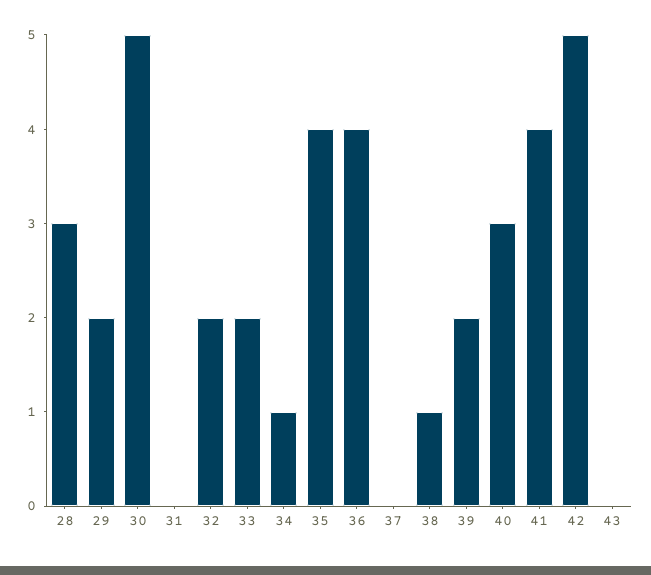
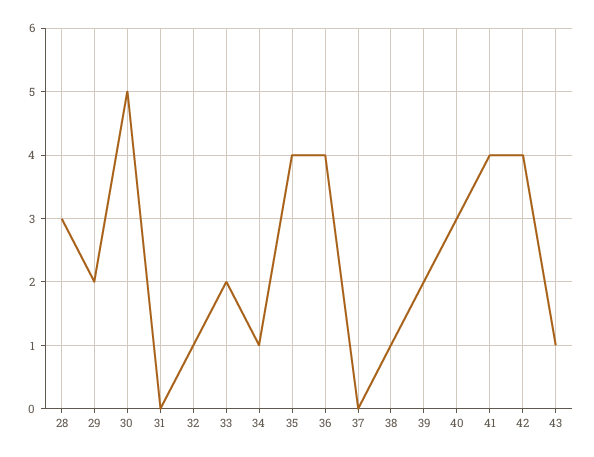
  {
    "28": 3,
    "29": 2,
    "30": 5,
    "31": 0,
-   "32": 2,
+   "32": 1,
    "33": 2,
    "34": 1,
    "35": 4,
    "36": 4,
    "37": 0,
    "38": 1,
    "39": 2,
    "40": 3,
    "41": 4,
-   "42": 5,
+   "42": 4,
-   "43": 0
+   "43": 1
  }

